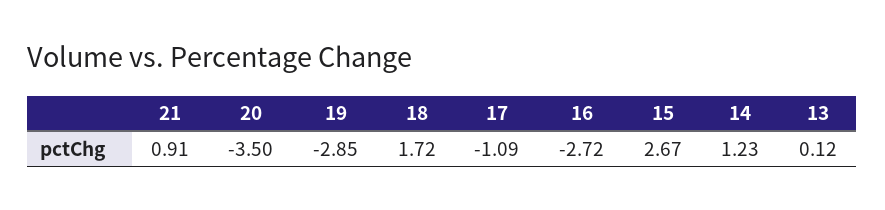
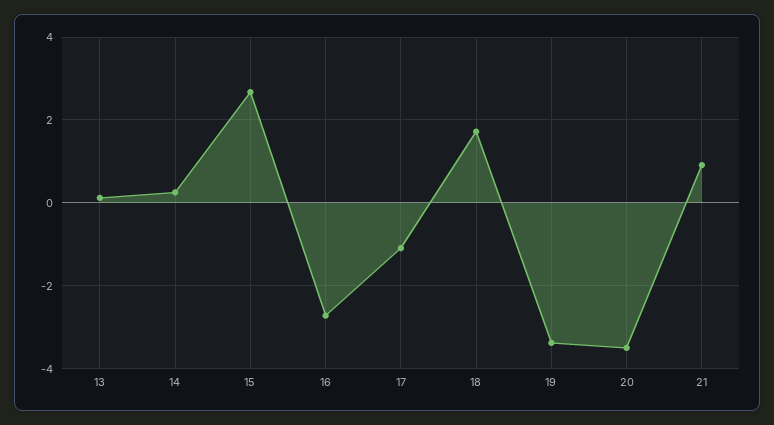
  {
    "21": 0.91,
    "20": -3.5,
-   "19": -2.85,
+   "19": -3.4,
    "18": 1.72,
    "17": -1.09,
    "16": -2.72,
    "15": 2.67,
-   "14": 1.23,
+   "14": 0.2,
    "13": 0.12
  }

